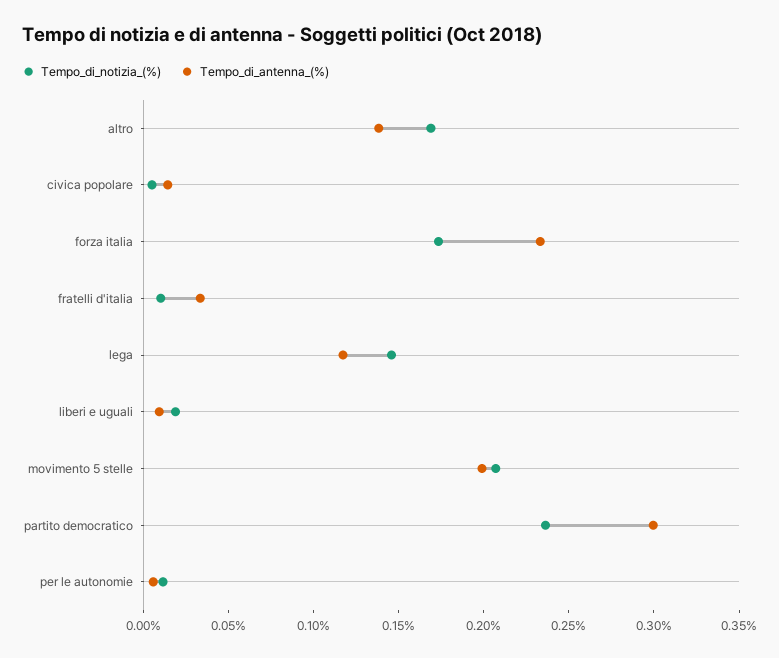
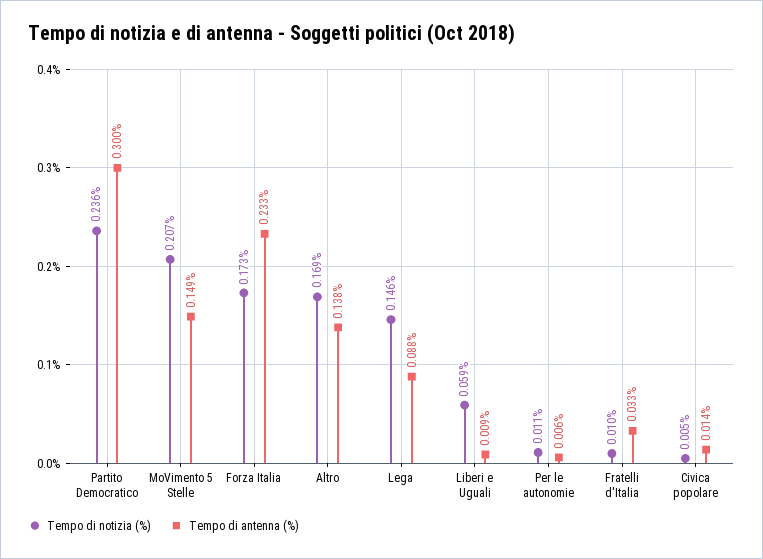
  {
    "Tempo_di_notizia_(%)": {
      "altro": 0.169,
      "civica popolare": 0.005,
      "forza italia": 0.173,
      "fratelli d'italia": 0.01,
      "lega": 0.146,
-     "liberi e uguali": 0.02,
+     "liberi e uguali": 0.059,
      "movimento 5 stelle": 0.207,
      "partito democratico": 0.236,
      "per le autonomie": 0.011
    },
    "Tempo_di_antenna_(%)": {
      "altro": 0.138,
      "civica popolare": 0.014,
      "forza italia": 0.233,
      "fratelli d'italia": 0.033,
-     "lega": 0.12,
+     "lega": 0.088,
      "liberi e uguali": 0.009,
-     "movimento 5 stelle": 0.2,
+     "movimento 5 stelle": 0.149,
      "partito democratico": 0.3,
      "per le autonomie": 0.006
    }
  }

